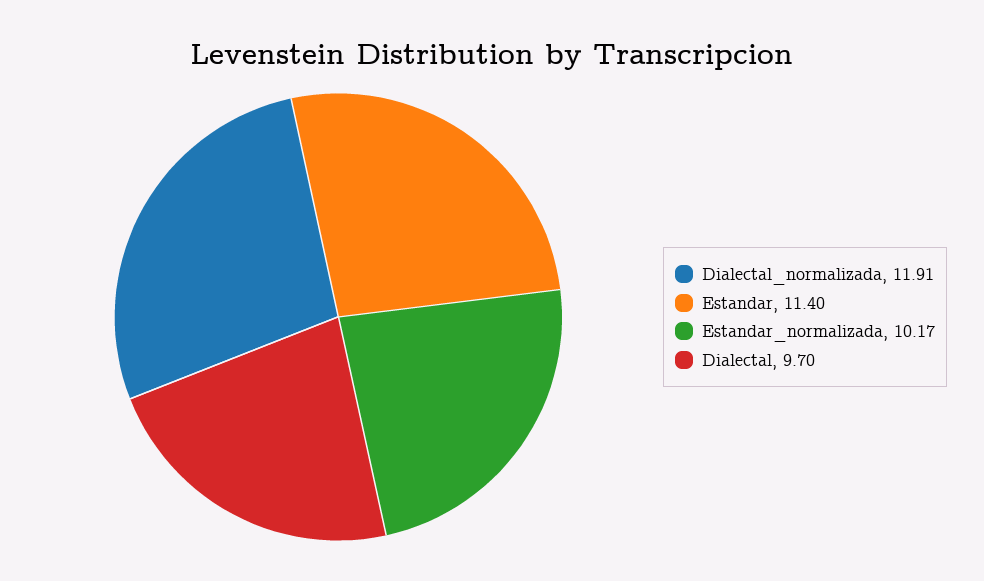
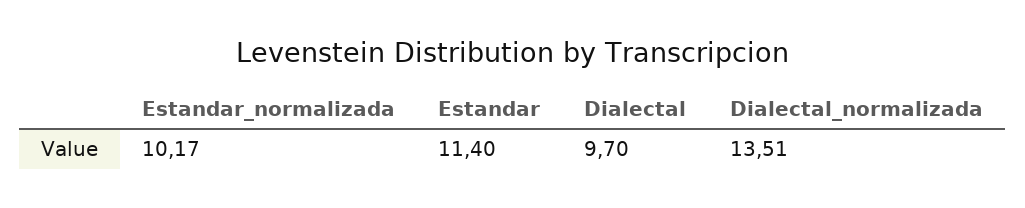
  {
-   "Dialectal_normalizada": 11.91,
+   "Dialectal_normalizada": 13.51,
    "Estandar": 11.4,
    "Estandar_normalizada": 10.17,
    "Dialectal": 9.7
  }

